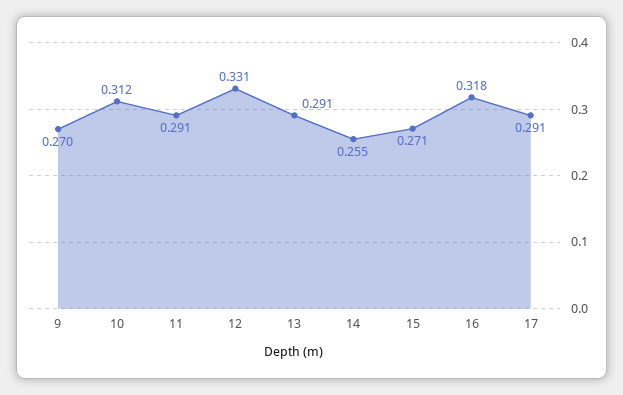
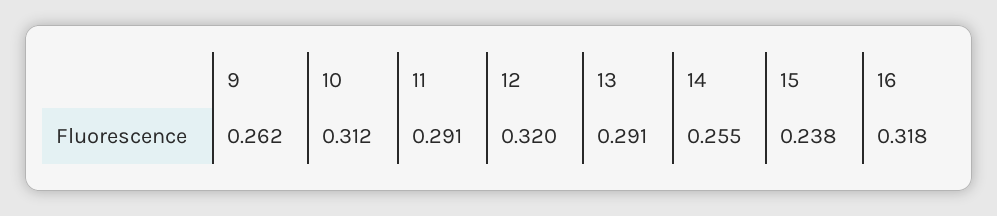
  {
-   "9": 0.27,
+   "9": 0.262,
    "10": 0.312,
    "11": 0.291,
-   "12": 0.331,
+   "12": 0.32,
    "13": 0.291,
    "14": 0.255,
-   "15": 0.271,
+   "15": 0.238,
-   "16": 0.318,
+   "16": 0.318
-   "17": 0.291
  }

